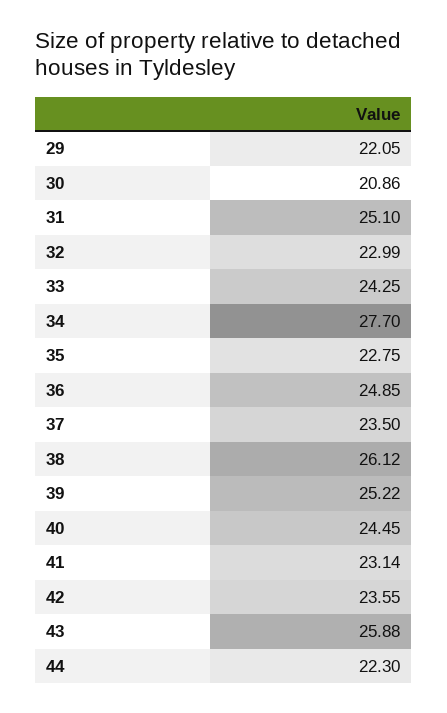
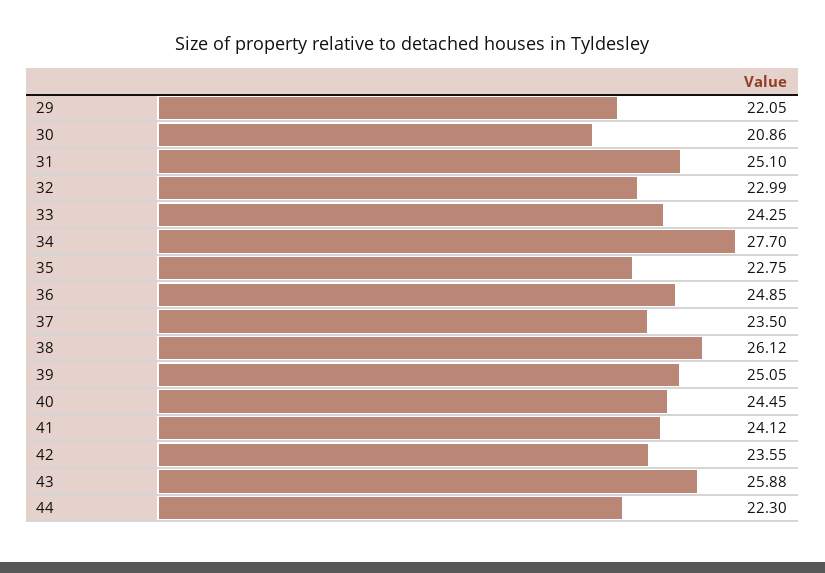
  {
    "29": 22.05,
    "30": 20.86,
    "31": 25.1,
    "32": 22.99,
    "33": 24.25,
    "34": 27.7,
    "35": 22.75,
    "36": 24.85,
    "37": 23.5,
    "38": 26.12,
-   "39": 25.22,
+   "39": 25.05,
    "40": 24.45,
-   "41": 23.14,
+   "41": 24.12,
    "42": 23.55,
    "43": 25.88,
    "44": 22.3
  }

